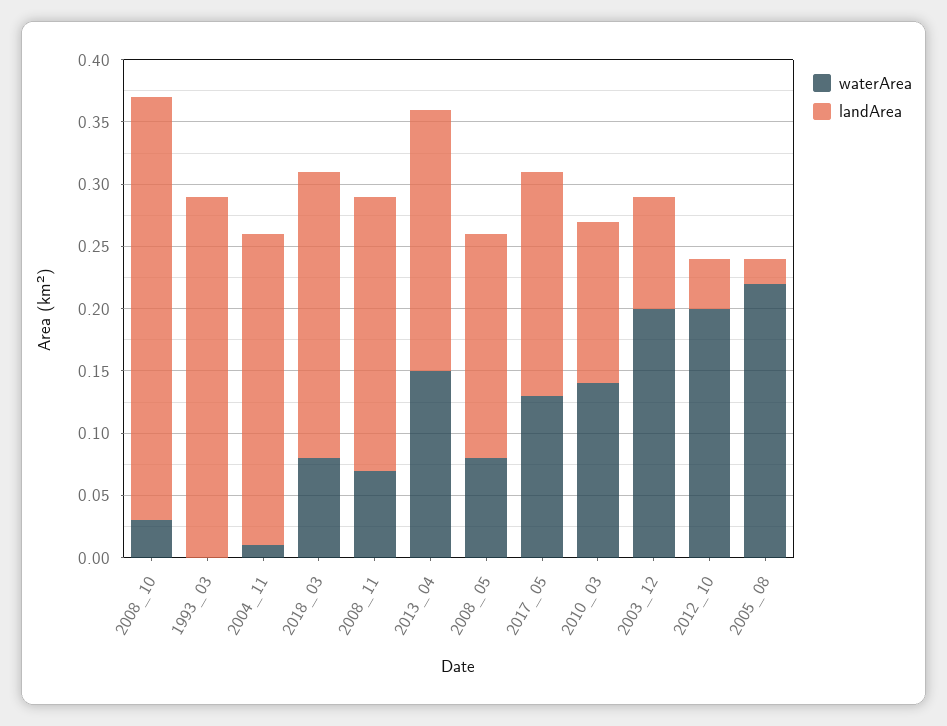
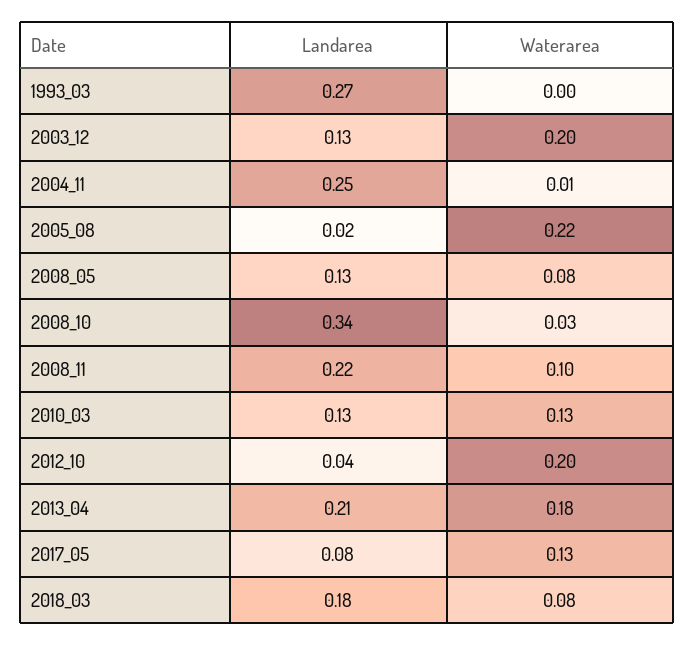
  {
    "waterArea": {
      "2008_10": 0.03,
      "1993_03": 0,
      "2004_11": 0.01,
      "2018_03": 0.08,
-     "2008_11": 0.07,
+     "2008_11": 0.1,
-     "2013_04": 0.15,
+     "2013_04": 0.18,
      "2008_05": 0.08,
      "2017_05": 0.13,
-     "2010_03": 0.14,
+     "2010_03": 0.13,
      "2003_12": 0.2,
      "2012_10": 0.2,
      "2005_08": 0.22
    },
    "landArea": {
      "2008_10": 0.34,
-     "1993_03": 0.29,
+     "1993_03": 0.27,
      "2004_11": 0.25,
-     "2018_03": 0.23,
+     "2018_03": 0.18,
      "2008_11": 0.22,
      "2013_04": 0.21,
-     "2008_05": 0.18,
+     "2008_05": 0.13,
-     "2017_05": 0.18,
+     "2017_05": 0.08,
      "2010_03": 0.13,
-     "2003_12": 0.09,
+     "2003_12": 0.13,
      "2012_10": 0.04,
      "2005_08": 0.02
    }
  }

